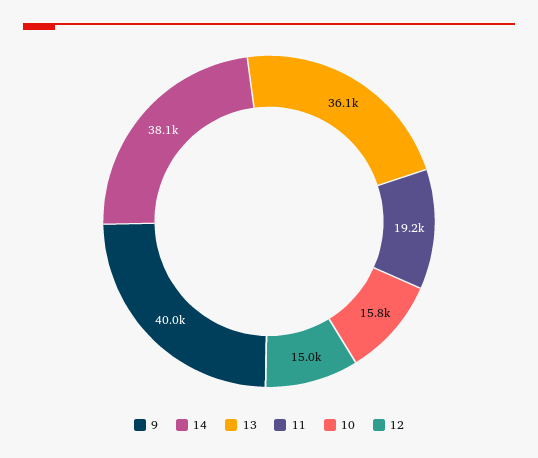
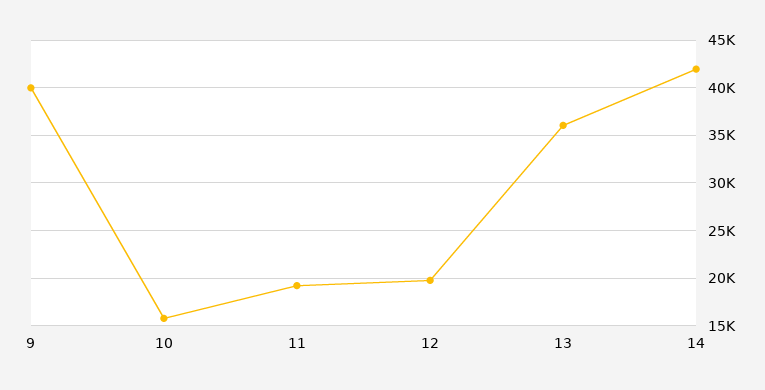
  {
    "9": 40000,
-   "14": 38100,
+   "14": 42000,
    "13": 36100,
    "11": 19200,
    "10": 15800,
-   "12": 15000
+   "12": 20000
  }

